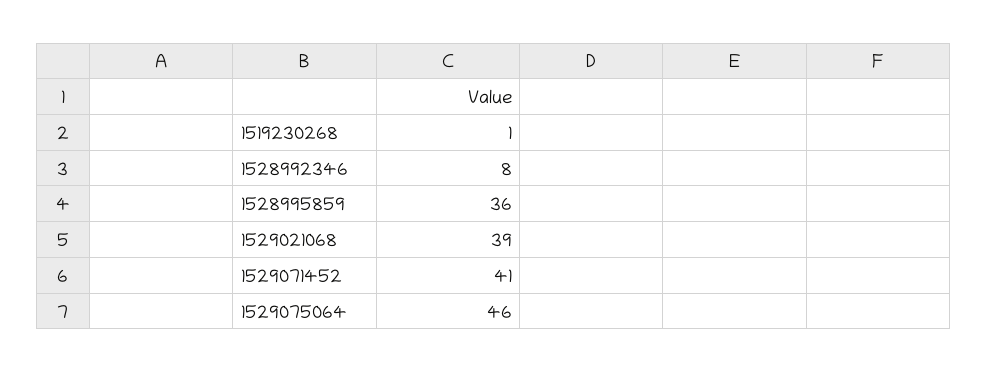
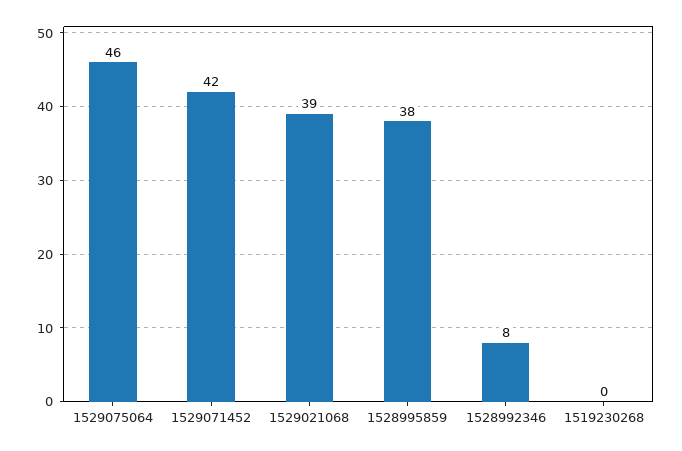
  {
-   "1519230268": 1,
+   "1519230268": 0,
    "1528992346": 8,
-   "1528995859": 36,
+   "1528995859": 38,
    "1529021068": 39,
-   "1529071452": 41,
+   "1529071452": 42,
    "1529075064": 46
  }

